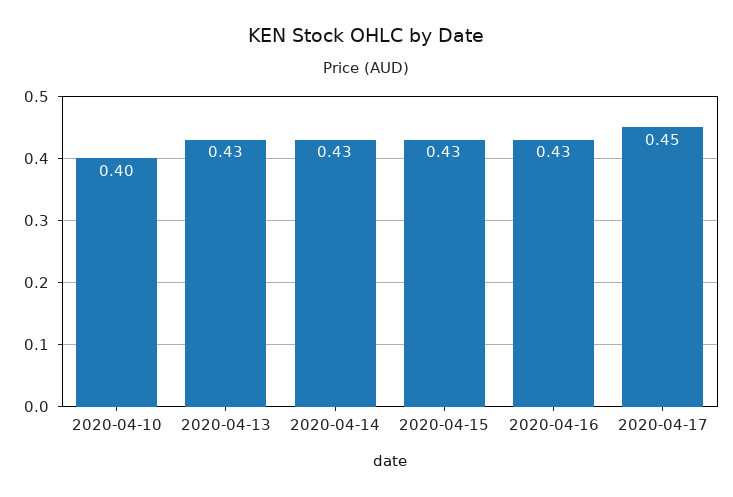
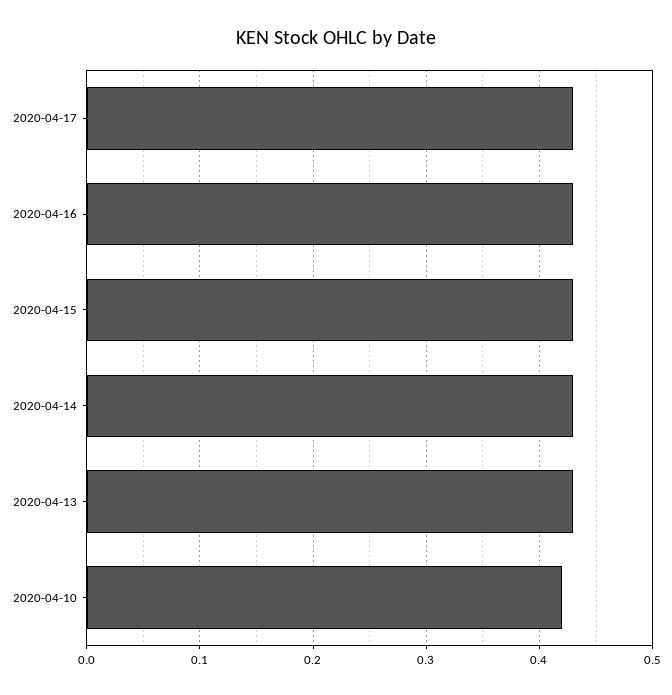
  {
-   "2020-04-10": 0.4,
+   "2020-04-10": 0.42,
    "2020-04-13": 0.43,
    "2020-04-14": 0.43,
    "2020-04-15": 0.43,
    "2020-04-16": 0.43,
-   "2020-04-17": 0.45
+   "2020-04-17": 0.43
  }

